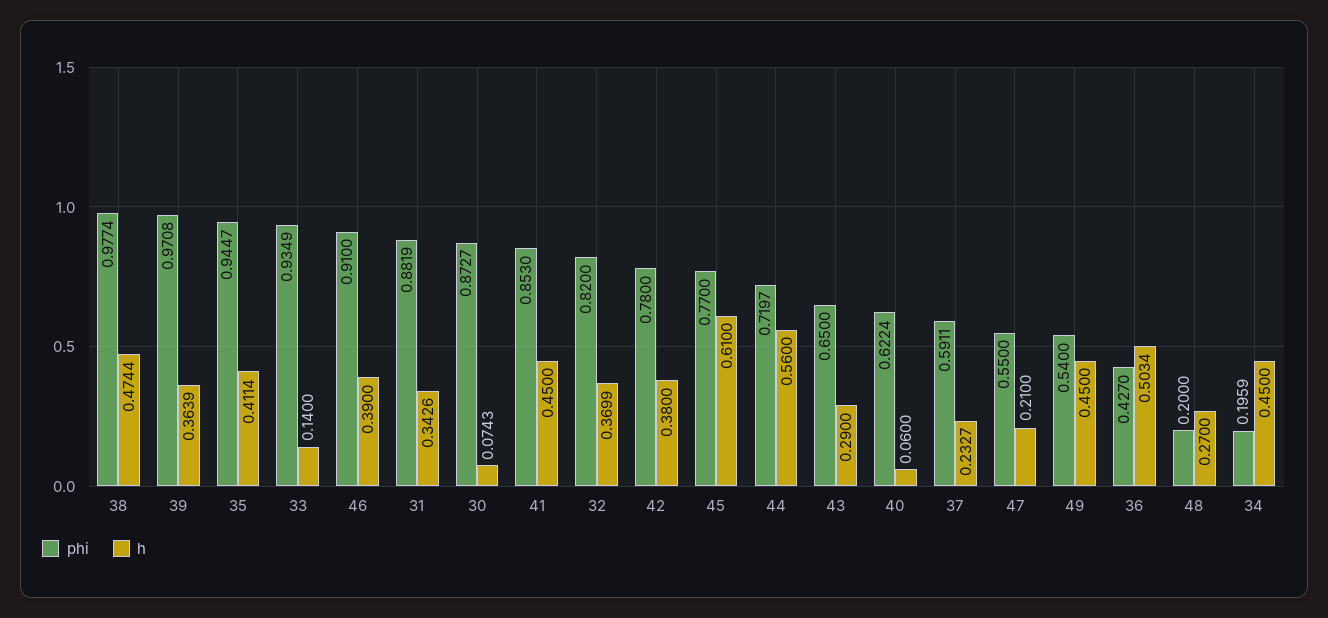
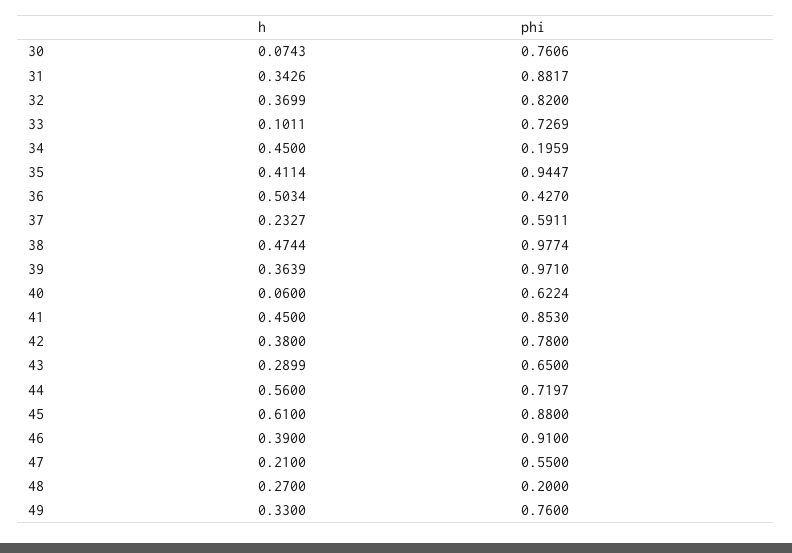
  {
    "phi": {
      "38": 0.9774,
-     "39": 0.9708,
+     "39": 0.971,
      "35": 0.9447,
-     "33": 0.9349,
+     "33": 0.7269,
      "46": 0.91,
-     "31": 0.8819,
+     "31": 0.8817,
-     "30": 0.8727,
+     "30": 0.7606,
      "41": 0.853,
      "32": 0.82,
      "42": 0.78,
-     "45": 0.77,
+     "45": 0.88,
      "44": 0.7197,
      "43": 0.65,
      "40": 0.6224,
      "37": 0.5911,
      "47": 0.55,
-     "49": 0.54,
+     "49": 0.76,
      "36": 0.427,
      "48": 0.2,
      "34": 0.1959
    },
    "h": {
      "38": 0.4744,
      "39": 0.3639,
      "35": 0.4114,
-     "33": 0.14,
+     "33": 0.1011,
      "46": 0.39,
      "31": 0.3426,
      "30": 0.0743,
      "41": 0.45,
      "32": 0.3699,
      "42": 0.38,
      "45": 0.61,
      "44": 0.56,
-     "43": 0.29,
+     "43": 0.2899,
      "40": 0.06,
      "37": 0.2327,
      "47": 0.21,
-     "49": 0.45,
+     "49": 0.33,
      "36": 0.5034,
      "48": 0.27,
      "34": 0.45
    }
  }

